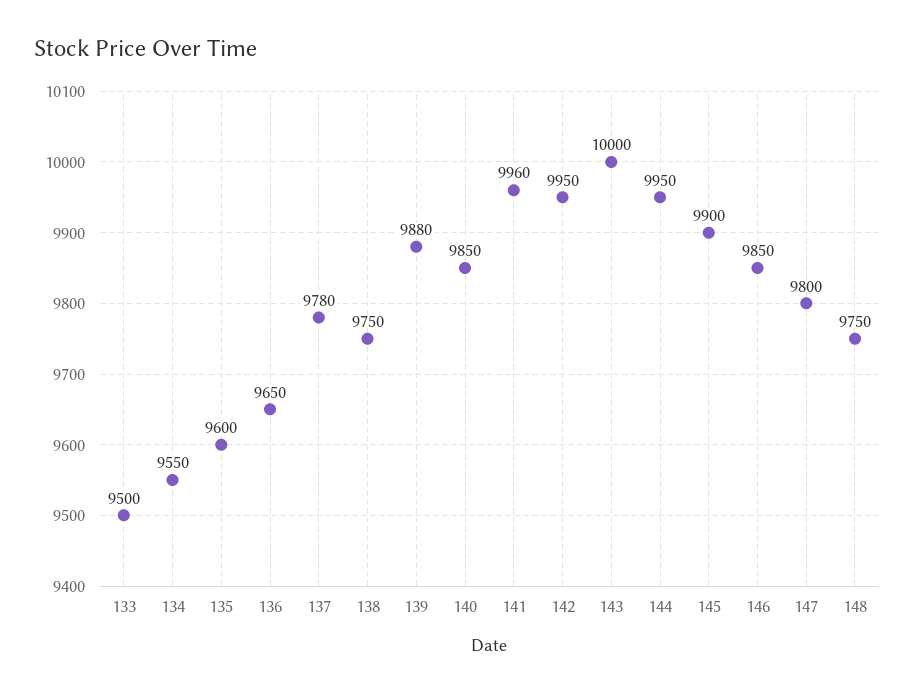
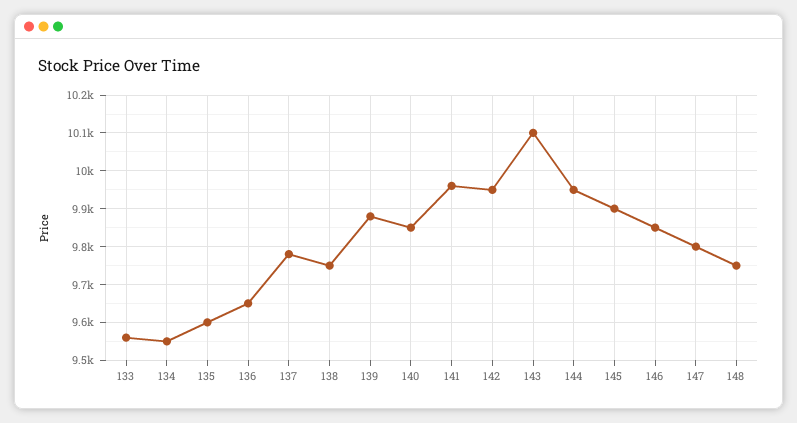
  {
-   "133": 9500,
+   "133": 9560,
    "134": 9550,
    "135": 9600,
    "136": 9650,
    "137": 9780,
    "138": 9750,
    "139": 9880,
    "140": 9850,
    "141": 9960,
    "142": 9950,
-   "143": 10000,
+   "143": 10100,
    "144": 9950,
    "145": 9900,
    "146": 9850,
    "147": 9800,
    "148": 9750
  }

